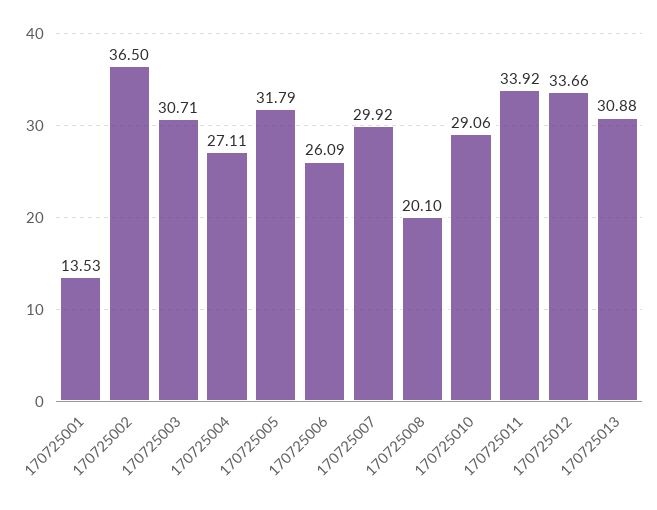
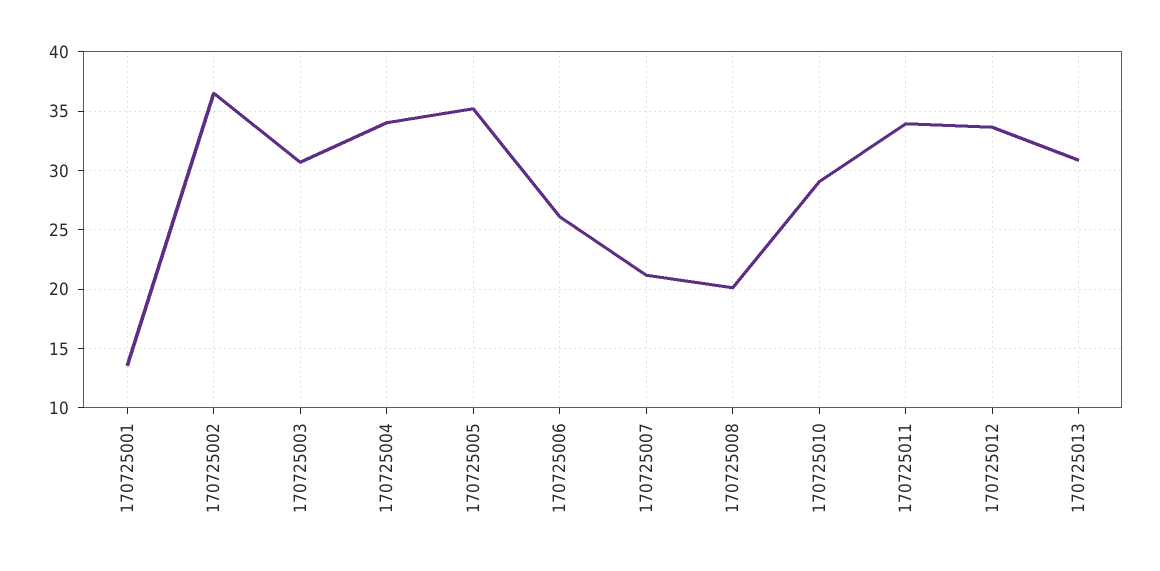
  {
    "170725001": 13.53,
    "170725002": 36.5,
    "170725003": 30.71,
-   "170725004": 27.11,
+   "170725004": 34,
-   "170725005": 31.79,
+   "170725005": 35,
    "170725006": 26.09,
-   "170725007": 29.92,
+   "170725007": 21,
    "170725008": 20.1,
    "170725010": 29.06,
    "170725011": 33.92,
    "170725012": 33.66,
    "170725013": 30.88
  }

